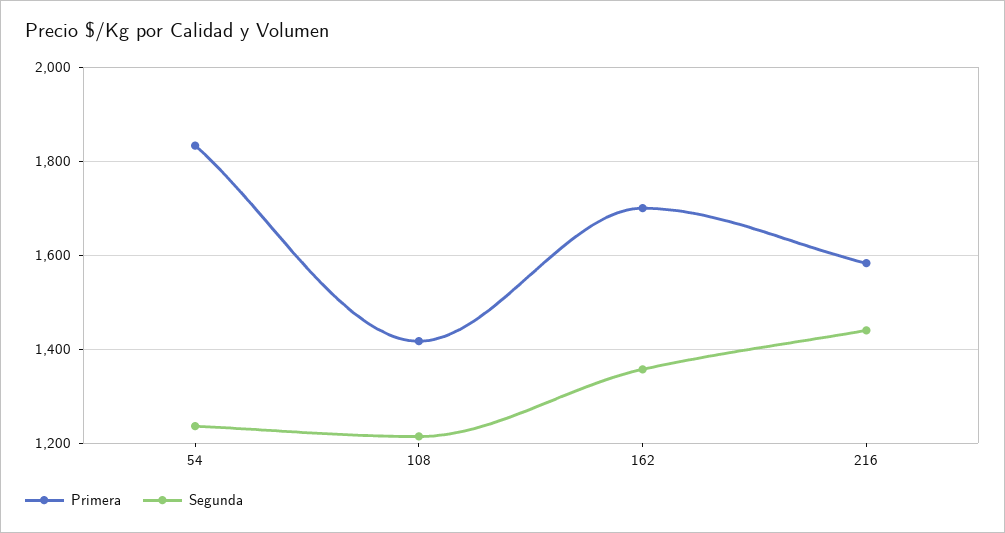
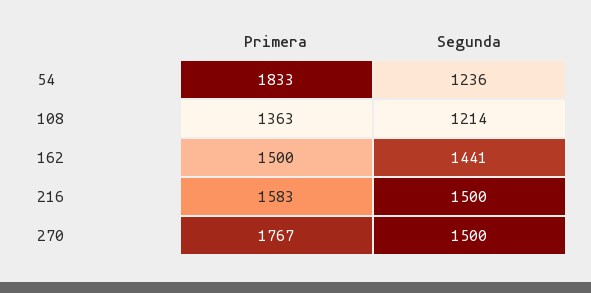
  {
    "Primera": {
      "54": 1833,
-     "108": 1420,
+     "108": 1363,
-     "162": 1700,
+     "162": 1500,
-     "216": 1583
+     "216": 1583,
+     "270": 1767
    },
    "Segunda": {
      "54": 1236,
      "108": 1214,
-     "162": 1360,
+     "162": 1441,
-     "216": 1440
+     "216": 1500,
+     "270": 1500
    }
  }

